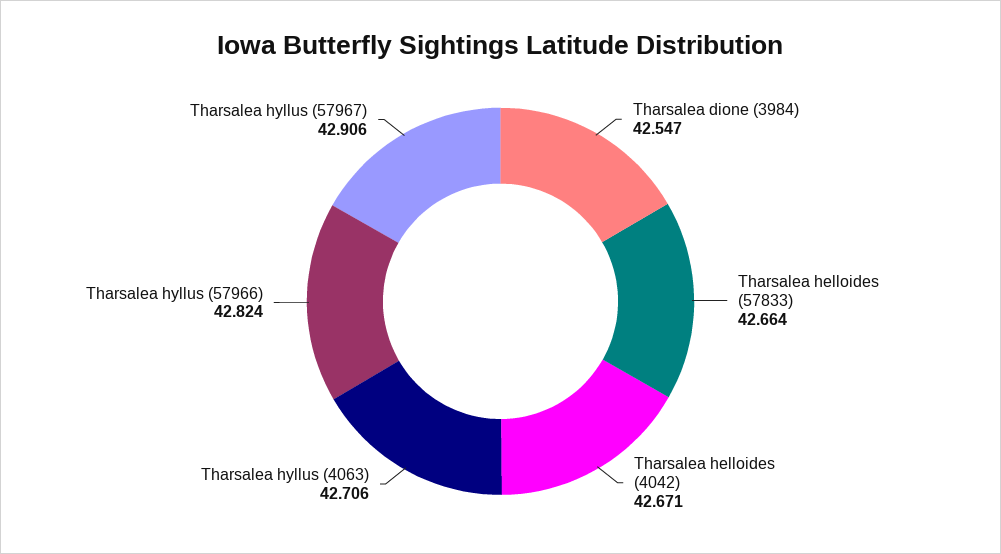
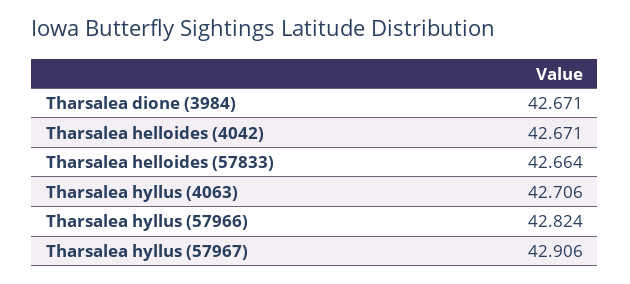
  {
-   "Tharsalea dione (3984)": 42.547,
+   "Tharsalea dione (3984)": 42.671,
    "Tharsalea helloides (57833)": 42.664,
    "Tharsalea helloides (4042)": 42.671,
    "Tharsalea hyllus (4063)": 42.706,
    "Tharsalea hyllus (57966)": 42.824,
    "Tharsalea hyllus (57967)": 42.906
  }

